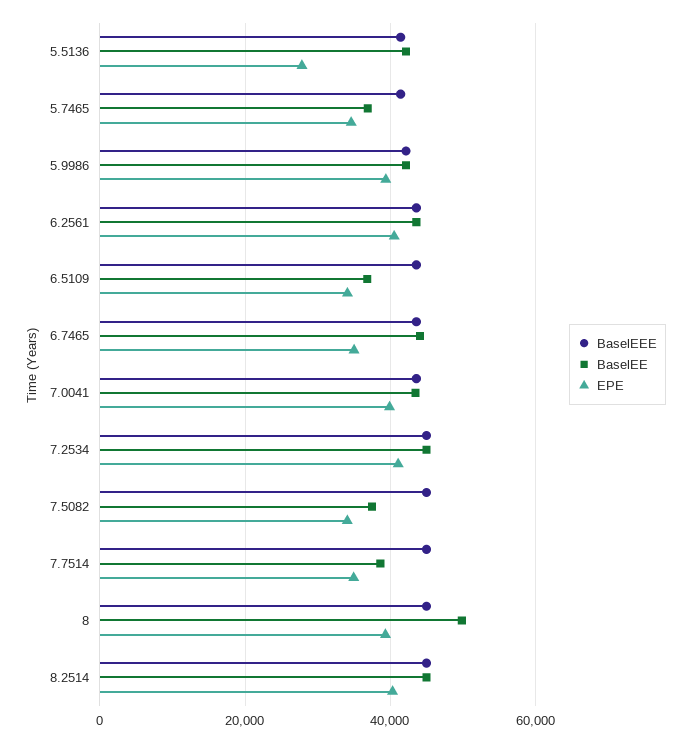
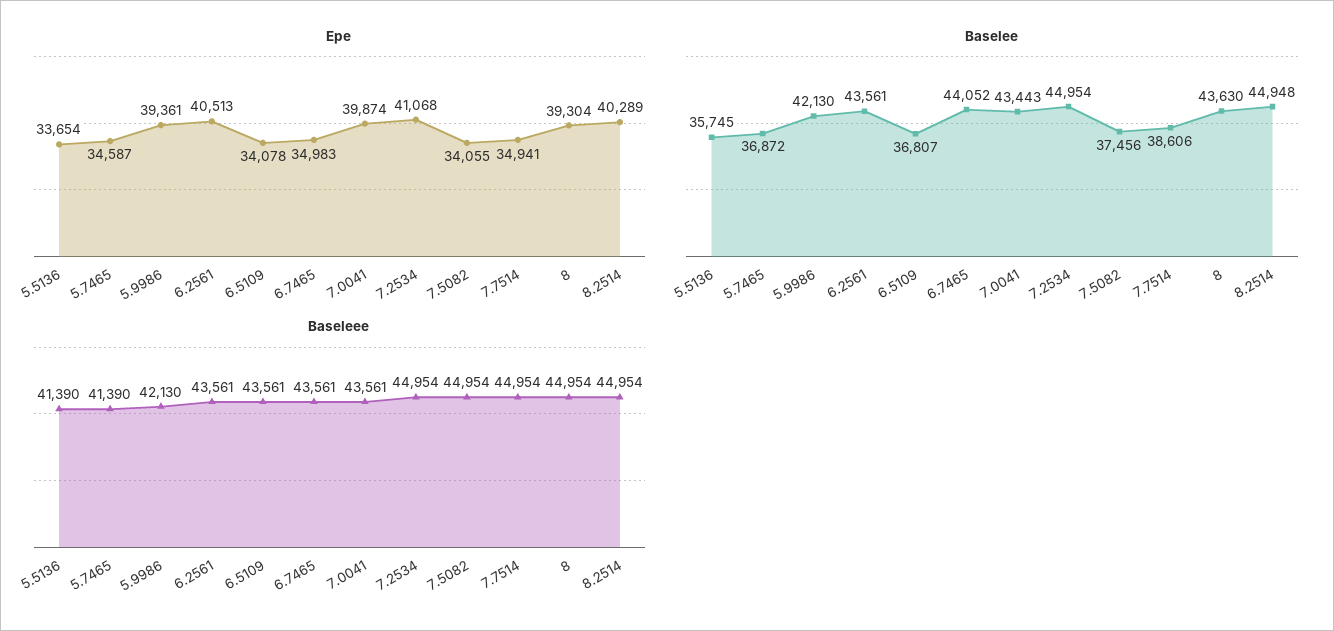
  {
    "BaselEEE": {
      "5.5136": 41390,
      "5.7465": 41390,
      "5.9986": 42130,
      "6.2561": 43561,
      "6.5109": 43561,
      "6.7465": 43561,
      "7.0041": 43561,
      "7.2534": 44954,
      "7.5082": 44954,
      "7.7514": 44954,
      "8": 44954,
      "8.2514": 44954
    },
    "BaselEE": {
-     "5.5136": 42000,
+     "5.5136": 35745,
      "5.7465": 36872,
      "5.9986": 42130,
      "6.2561": 43561,
      "6.5109": 36807,
      "6.7465": 44052,
      "7.0041": 43443,
      "7.2534": 44954,
      "7.5082": 37456,
      "7.7514": 38606,
-     "8": 50000,
+     "8": 43630,
      "8.2514": 44948
    },
    "EPE": {
-     "5.5136": 28000,
+     "5.5136": 33654,
      "5.7465": 34587,
      "5.9986": 39361,
      "6.2561": 40513,
      "6.5109": 34078,
      "6.7465": 34983,
      "7.0041": 39874,
      "7.2534": 41068,
      "7.5082": 34055,
      "7.7514": 34941,
      "8": 39304,
      "8.2514": 40289
    }
  }

